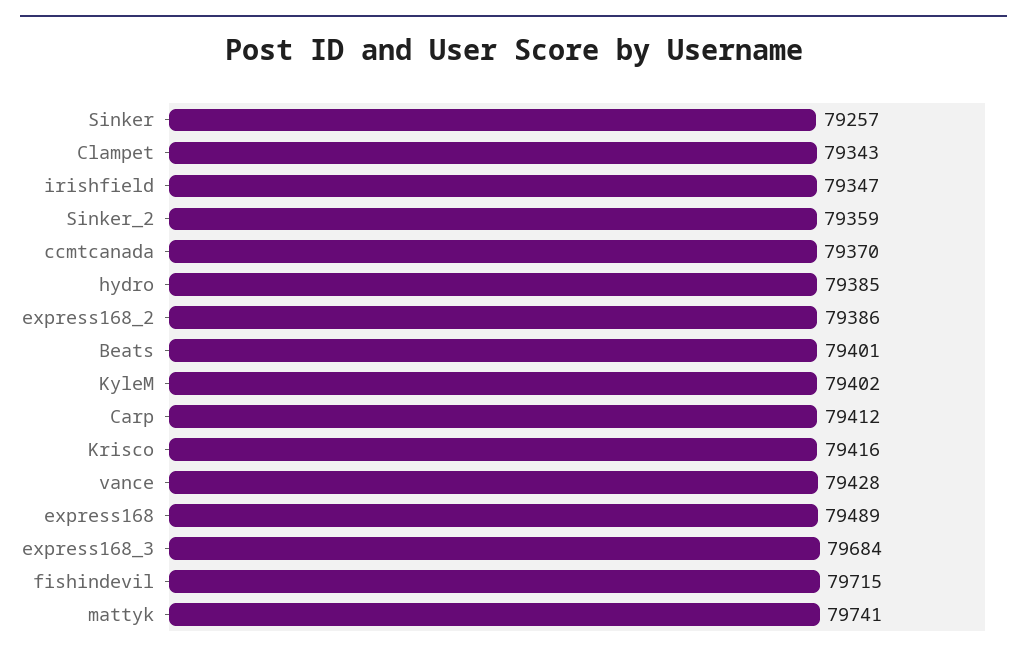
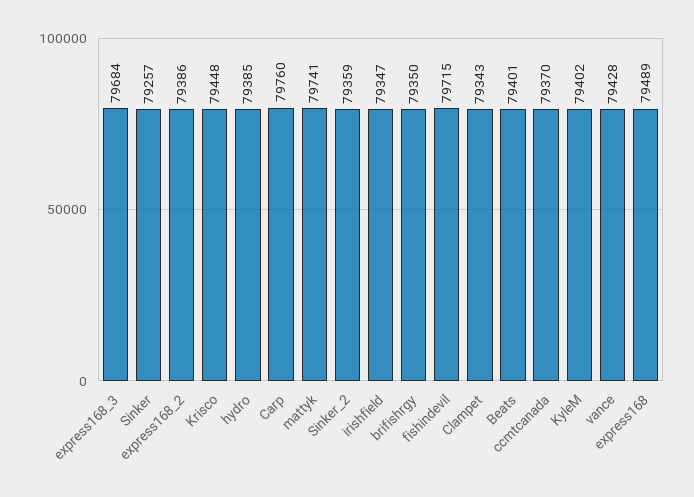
  {
    "Sinker": 79257,
    "Clampet": 79343,
    "irishfield": 79347,
    "Sinker_2": 79359,
    "ccmtcanada": 79370,
    "hydro": 79385,
    "express168_2": 79386,
    "Beats": 79401,
    "KyleM": 79402,
-   "Carp": 79412,
+   "Carp": 79760,
-   "Krisco": 79416,
+   "Krisco": 79448,
    "vance": 79428,
    "express168": 79489,
    "express168_3": 79684,
    "fishindevil": 79715,
-   "mattyk": 79741
+   "mattyk": 79741,
+   "brifishrgy": 79350
  }

